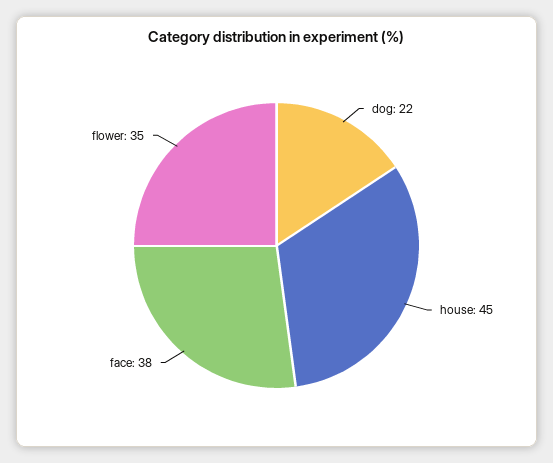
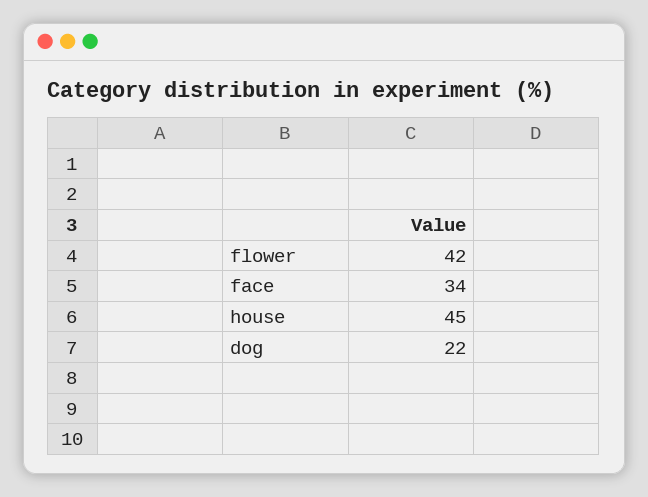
  {
    "dog": 22,
    "house": 45,
-   "face": 38,
+   "face": 34,
-   "flower": 35
+   "flower": 42
  }

